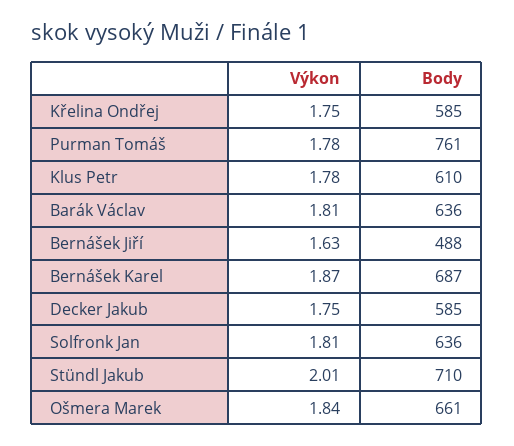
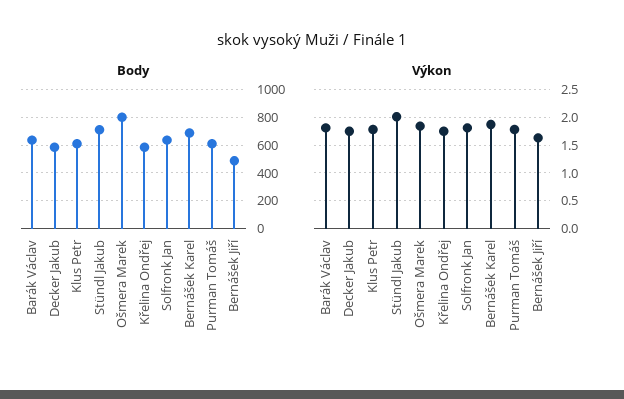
  {
    "Výkon": {
      "Křelina Ondřej": 1.75,
      "Purman Tomáš": 1.78,
      "Klus Petr": 1.78,
      "Barák Václav": 1.81,
      "Bernášek Jiří": 1.63,
      "Bernášek Karel": 1.87,
      "Decker Jakub": 1.75,
      "Solfronk Jan": 1.81,
      "Stündl Jakub": 2.01,
      "Ošmera Marek": 1.84
    },
    "Body": {
      "Křelina Ondřej": 585,
-     "Purman Tomáš": 761,
+     "Purman Tomáš": 600,
      "Klus Petr": 610,
      "Barák Václav": 636,
      "Bernášek Jiří": 488,
      "Bernášek Karel": 687,
      "Decker Jakub": 585,
      "Solfronk Jan": 636,
      "Stündl Jakub": 710,
-     "Ošmera Marek": 661
+     "Ošmera Marek": 800
    }
  }

